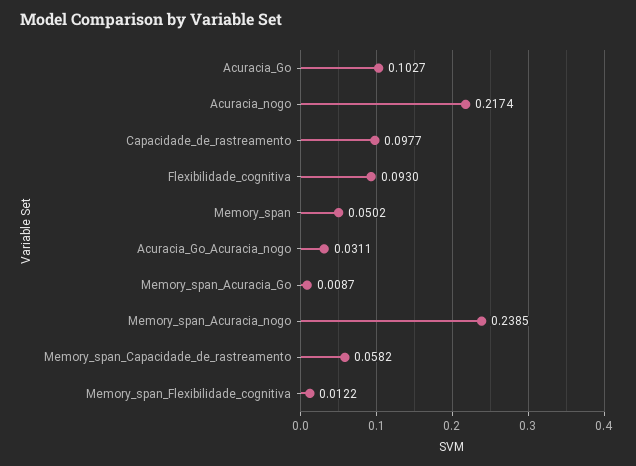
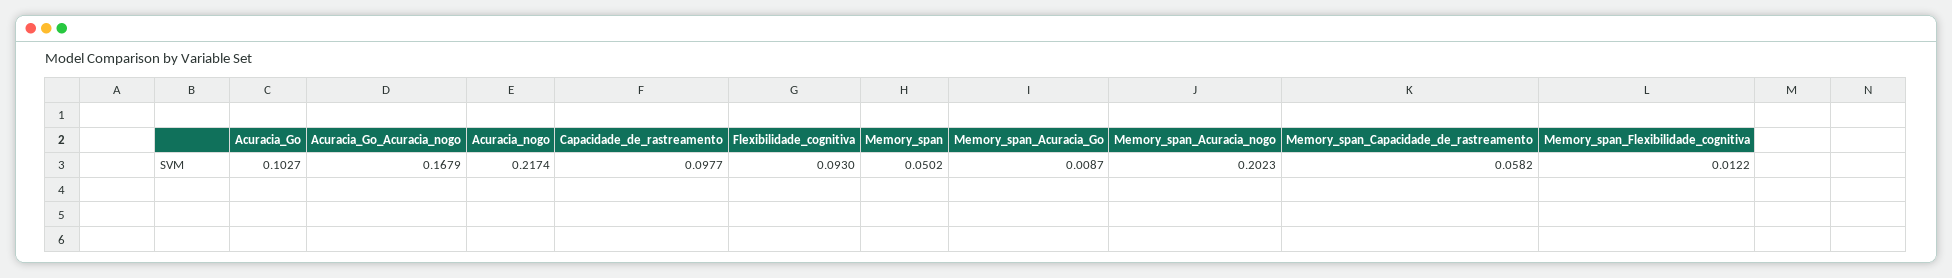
  {
    "Acuracia_Go": 0.1027,
    "Acuracia_nogo": 0.2174,
    "Capacidade_de_rastreamento": 0.0977,
    "Flexibilidade_cognitiva": 0.093,
    "Memory_span": 0.0502,
-   "Acuracia_Go_Acuracia_nogo": 0.0311,
+   "Acuracia_Go_Acuracia_nogo": 0.1679,
    "Memory_span_Acuracia_Go": 0.0087,
-   "Memory_span_Acuracia_nogo": 0.2385,
+   "Memory_span_Acuracia_nogo": 0.2023,
    "Memory_span_Capacidade_de_rastreamento": 0.0582,
    "Memory_span_Flexibilidade_cognitiva": 0.0122
  }

